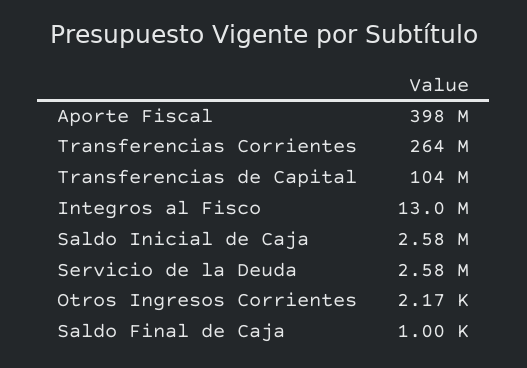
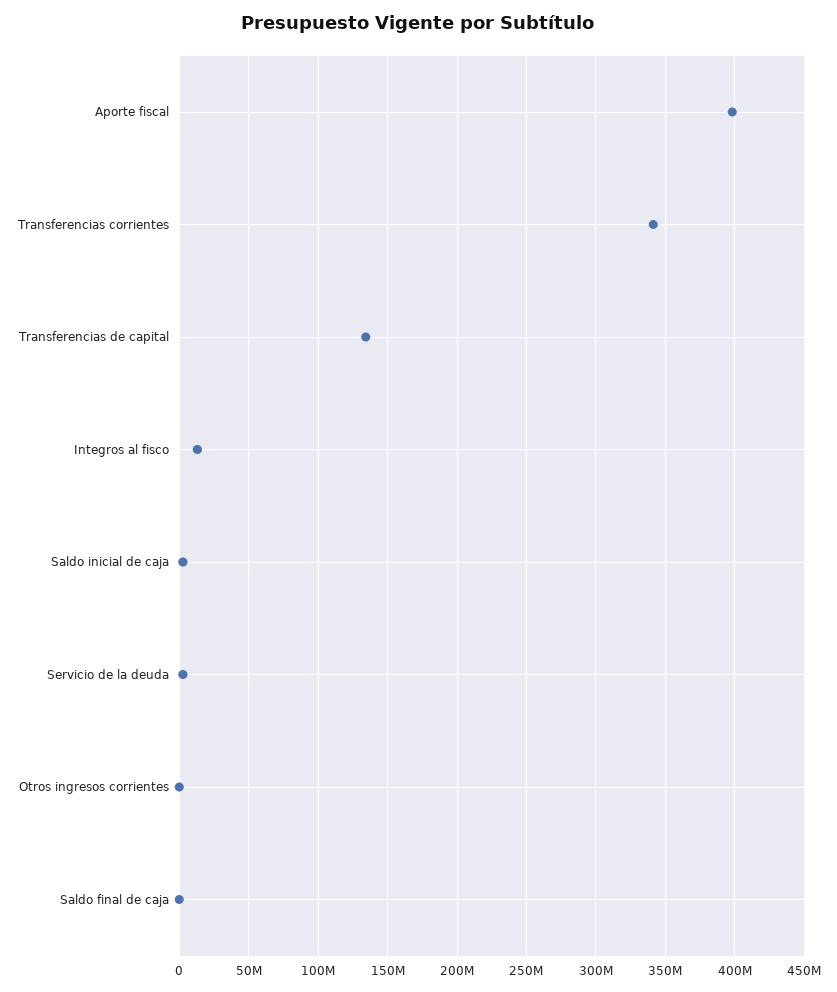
  {
    "Aporte Fiscal": 398000000,
-   "Transferencias Corrientes": 264000000,
+   "Transferencias Corrientes": 340000000,
-   "Transferencias de Capital": 104000000,
+   "Transferencias de Capital": 135000000,
    "Integros al Fisco": 13000000,
    "Saldo Inicial de Caja": 2580000,
    "Servicio de la Deuda": 2580000,
    "Otros Ingresos Corrientes": 2170,
    "Saldo Final de Caja": 1000
  }

